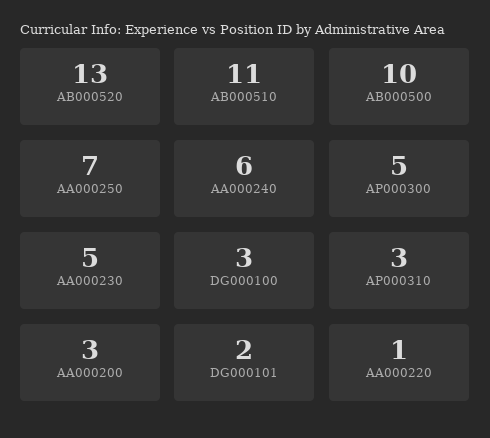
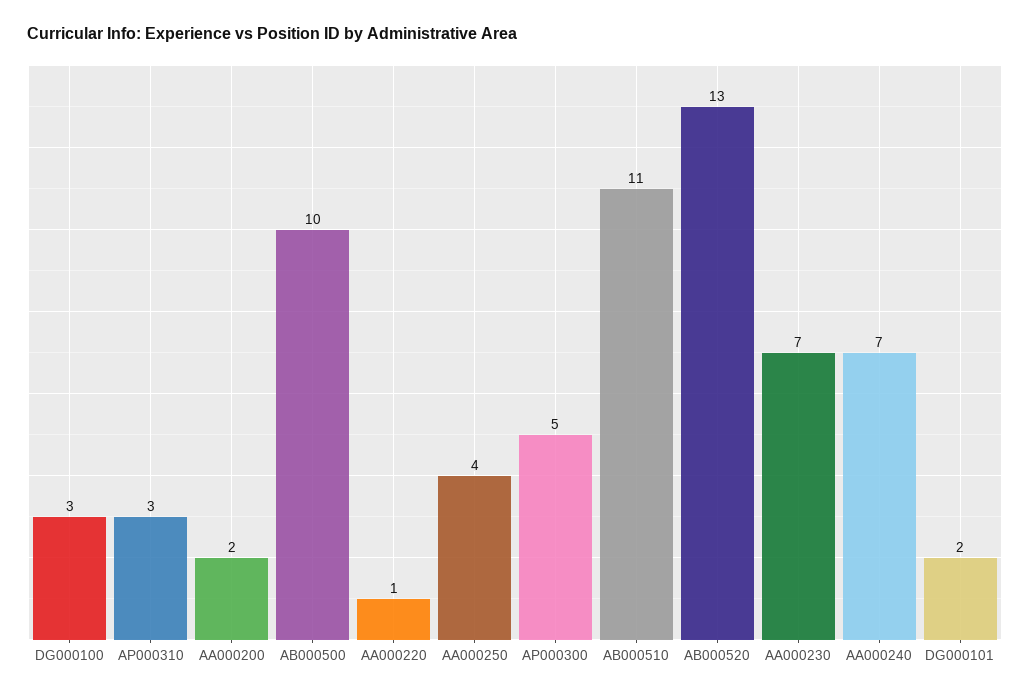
  {
    "AB000520": 13,
    "AB000510": 11,
    "AB000500": 10,
-   "AA000250": 7,
+   "AA000250": 4,
-   "AA000240": 6,
+   "AA000240": 7,
    "AP000300": 5,
-   "AA000230": 5,
+   "AA000230": 7,
    "DG000100": 3,
    "AP000310": 3,
-   "AA000200": 3,
+   "AA000200": 2,
    "DG000101": 2,
    "AA000220": 1
  }

